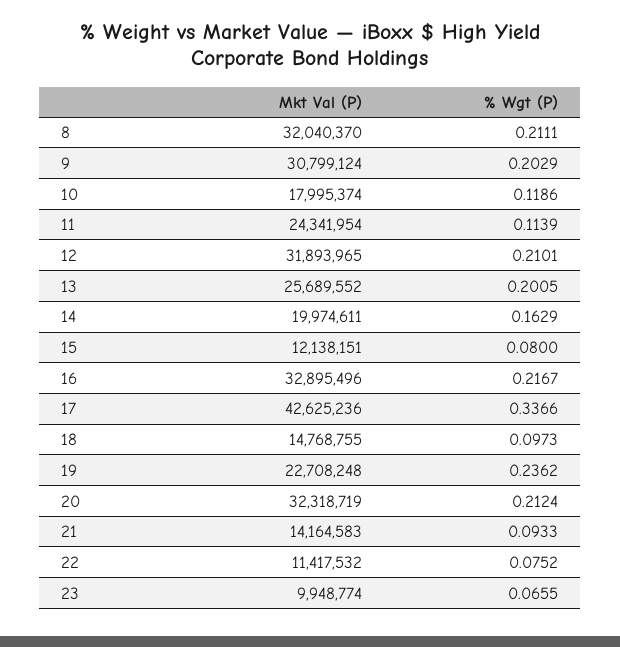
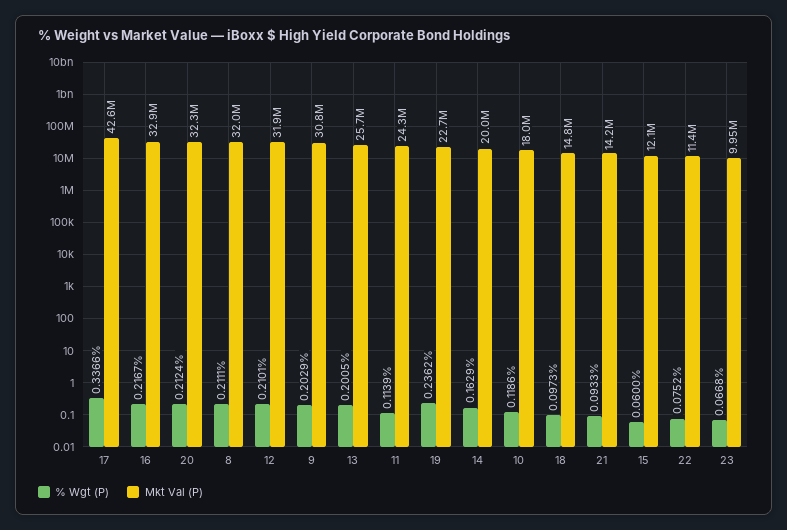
  {
    "Mkt Val (P)": {
      "8": 32040370,
      "9": 30799124,
      "10": 17995374,
      "11": 24341954,
      "12": 31893965,
      "13": 25689552,
      "14": 19974611,
      "15": 12138151,
      "16": 32895496,
      "17": 42625236,
      "18": 14768755,
      "19": 22708248,
      "20": 32318719,
      "21": 14164583,
      "22": 11417532,
      "23": 9948774
    },
    "% Wgt (P)": {
      "8": 0.2111,
      "9": 0.2029,
      "10": 0.1186,
      "11": 0.1139,
      "12": 0.2101,
      "13": 0.2005,
      "14": 0.1629,
-     "15": 0.08,
+     "15": 0.06,
      "16": 0.2167,
      "17": 0.3366,
      "18": 0.0973,
      "19": 0.2362,
      "20": 0.2124,
      "21": 0.0933,
      "22": 0.0752,
-     "23": 0.0655
+     "23": 0.0668
    }
  }

